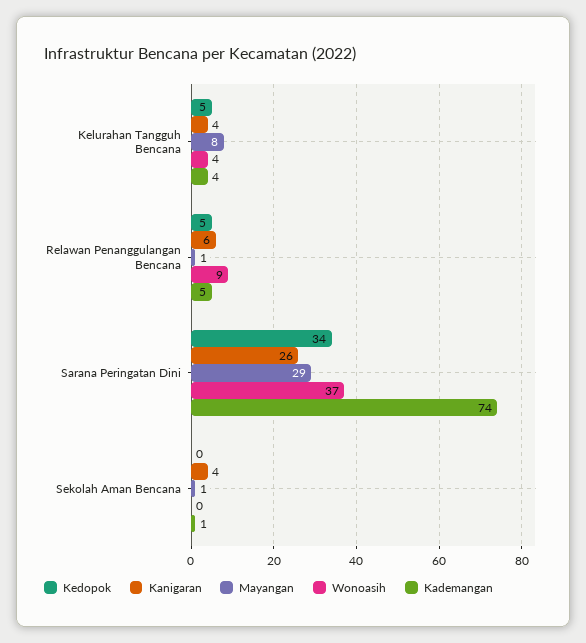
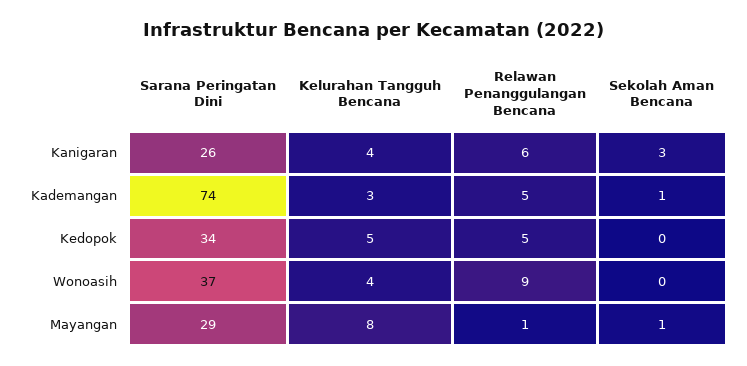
  {
    "Kedopok": {
      "Kelurahan Tangguh Bencana": 5,
      "Relawan Penanggulangan Bencana": 5,
      "Sarana Peringatan Dini": 34,
      "Sekolah Aman Bencana": 0
    },
    "Kanigaran": {
      "Kelurahan Tangguh Bencana": 4,
      "Relawan Penanggulangan Bencana": 6,
      "Sarana Peringatan Dini": 26,
-     "Sekolah Aman Bencana": 4
+     "Sekolah Aman Bencana": 3
    },
    "Mayangan": {
      "Kelurahan Tangguh Bencana": 8,
      "Relawan Penanggulangan Bencana": 1,
      "Sarana Peringatan Dini": 29,
      "Sekolah Aman Bencana": 1
    },
    "Wonoasih": {
      "Kelurahan Tangguh Bencana": 4,
      "Relawan Penanggulangan Bencana": 9,
      "Sarana Peringatan Dini": 37,
      "Sekolah Aman Bencana": 0
    },
    "Kademangan": {
-     "Kelurahan Tangguh Bencana": 4,
+     "Kelurahan Tangguh Bencana": 3,
      "Relawan Penanggulangan Bencana": 5,
      "Sarana Peringatan Dini": 74,
      "Sekolah Aman Bencana": 1
    }
  }

